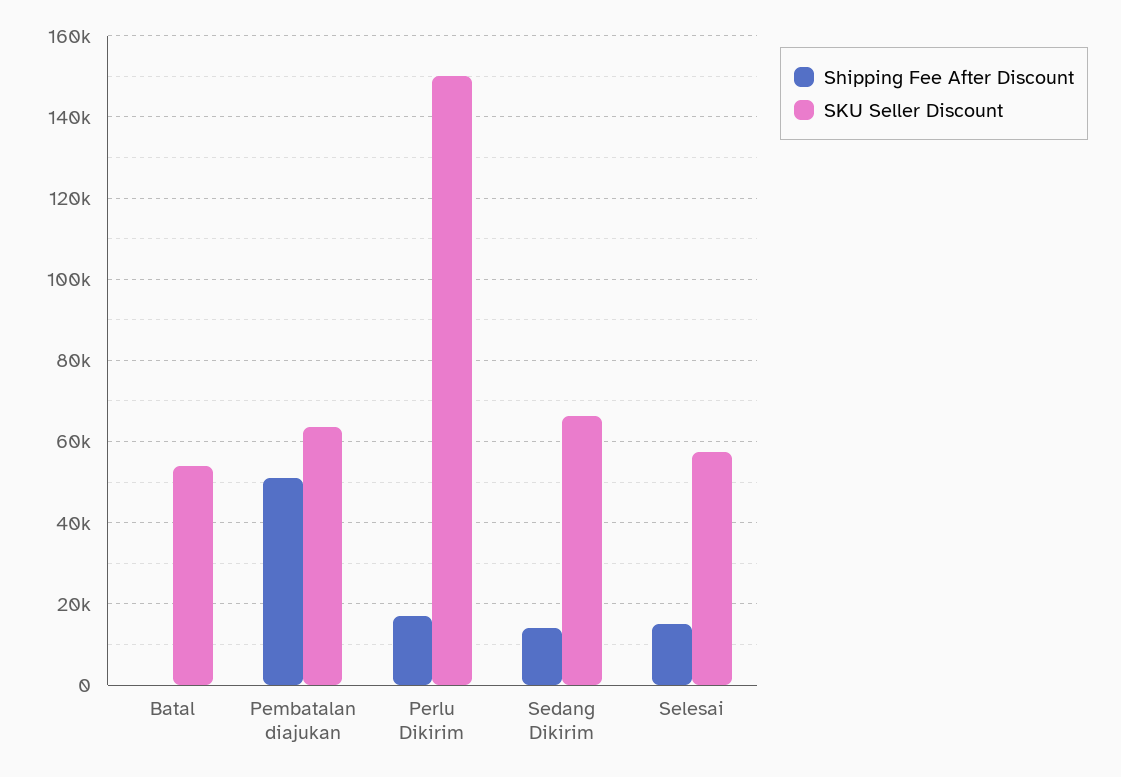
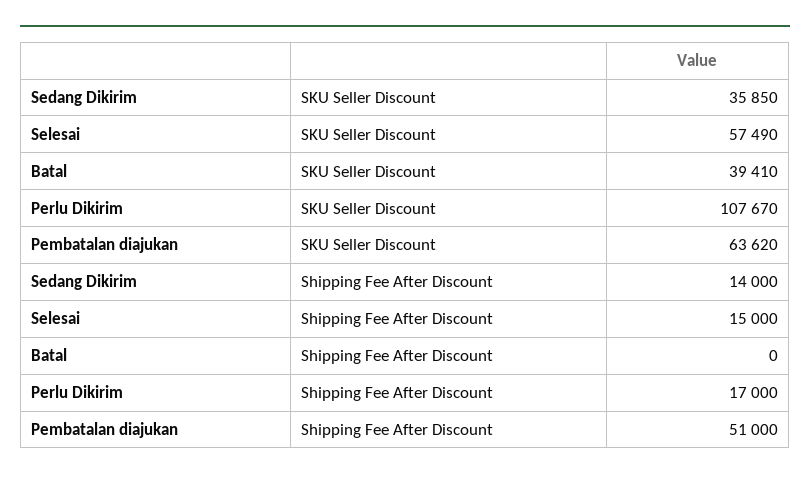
  {
    "Shipping Fee After Discount": {
      "Batal": 0,
      "Pembatalan diajukan": 51000,
      "Perlu Dikirim": 17000,
      "Sedang Dikirim": 14000,
      "Selesai": 15000
    },
    "SKU Seller Discount": {
-     "Batal": 54000,
+     "Batal": 39410,
      "Pembatalan diajukan": 63620,
-     "Perlu Dikirim": 150000,
+     "Perlu Dikirim": 107670,
-     "Sedang Dikirim": 66000,
+     "Sedang Dikirim": 35850,
      "Selesai": 57490
    }
  }

